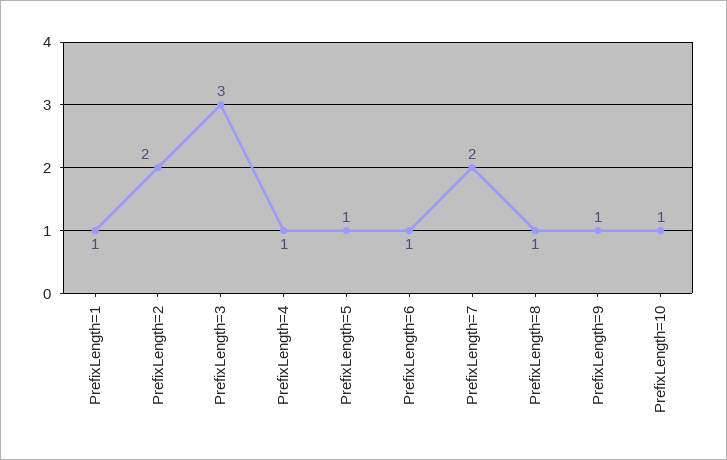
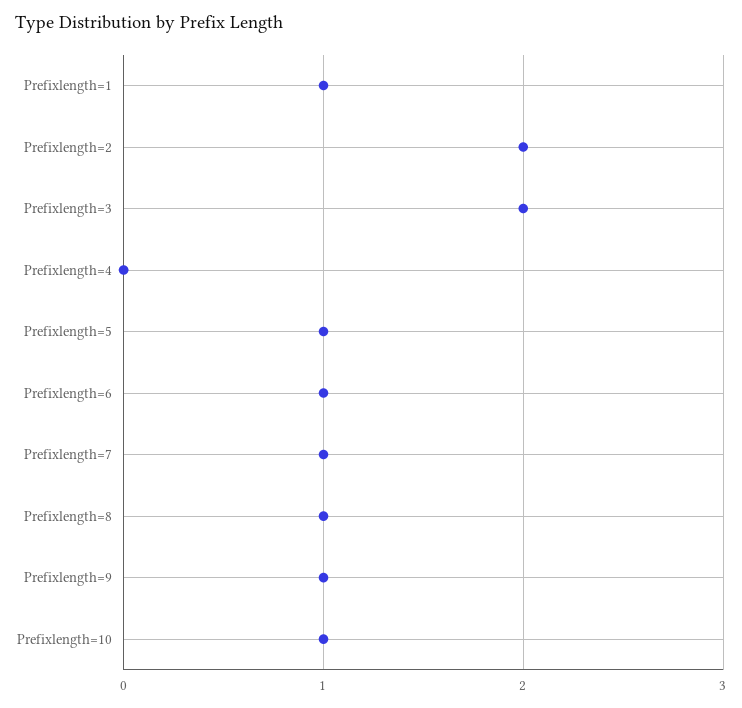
  {
    "PrefixLength=1": 1,
    "PrefixLength=2": 2,
-   "PrefixLength=3": 3,
+   "PrefixLength=3": 2,
-   "PrefixLength=4": 1,
+   "PrefixLength=4": 0,
    "PrefixLength=5": 1,
    "PrefixLength=6": 1,
-   "PrefixLength=7": 2,
+   "PrefixLength=7": 1,
    "PrefixLength=8": 1,
    "PrefixLength=9": 1,
    "PrefixLength=10": 1
  }

